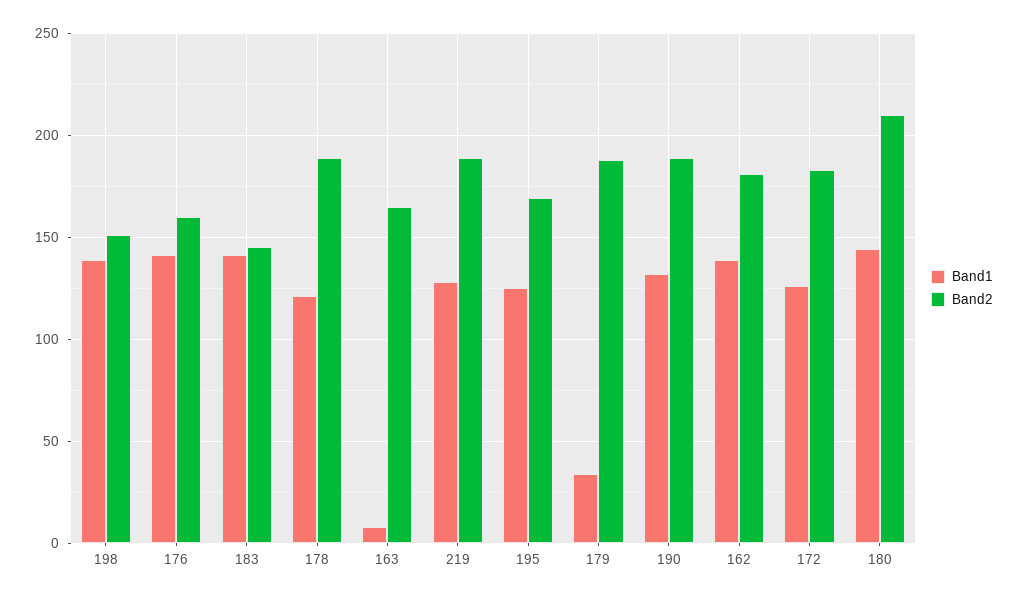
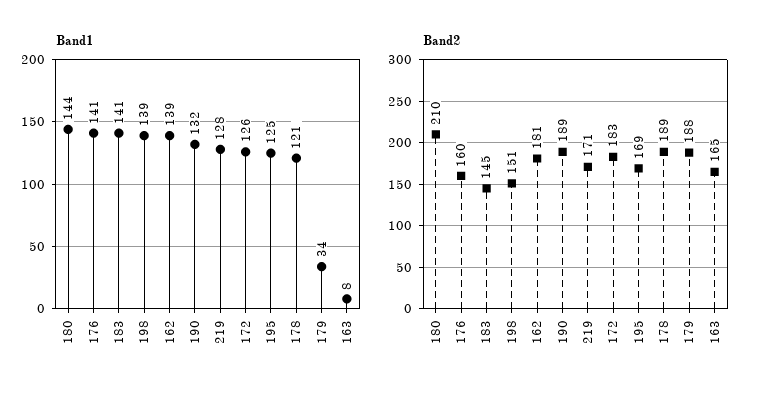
  {
    "Band1": {
      "198": 139,
      "176": 141,
      "183": 141,
      "178": 121,
      "163": 8,
      "219": 128,
      "195": 125,
      "179": 34,
      "190": 132,
      "162": 139,
      "172": 126,
      "180": 144
    },
    "Band2": {
      "198": 151,
      "176": 160,
      "183": 145,
      "178": 189,
      "163": 165,
-     "219": 190,
+     "219": 171,
      "195": 169,
      "179": 188,
      "190": 189,
      "162": 181,
      "172": 183,
      "180": 210
    }
  }

